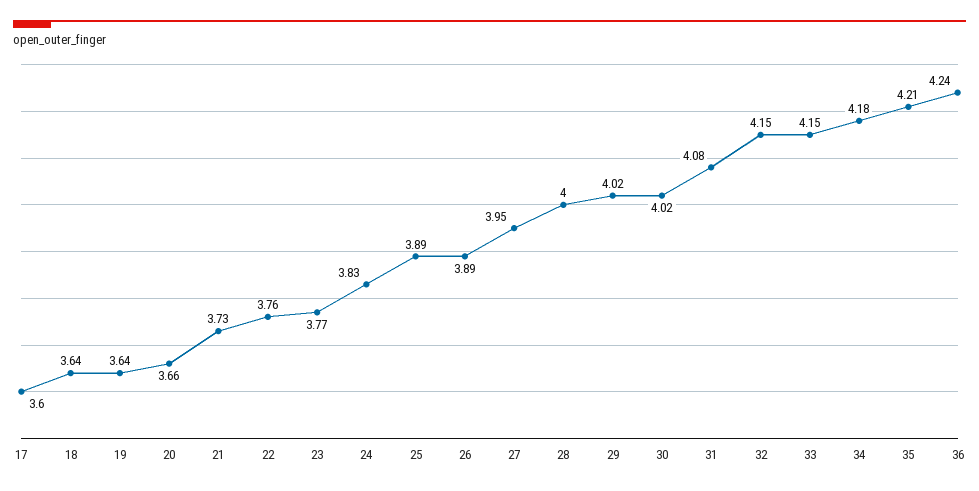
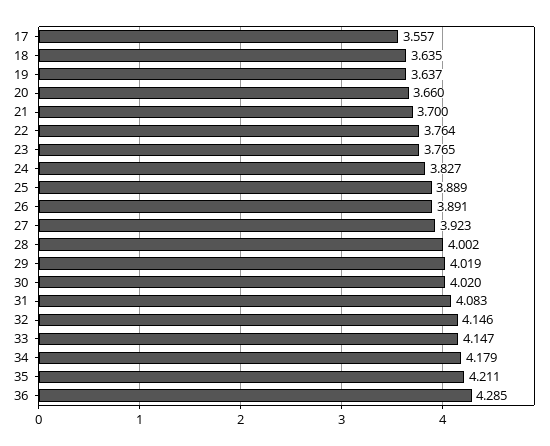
  {
-   "17": 3.6,
+   "17": 3.557,
    "18": 3.635,
    "19": 3.637,
    "20": 3.66,
-   "21": 3.73,
+   "21": 3.7,
    "22": 3.764,
    "23": 3.765,
    "24": 3.827,
    "25": 3.889,
    "26": 3.891,
-   "27": 3.95,
+   "27": 3.923,
    "28": 4.002,
    "29": 4.019,
    "30": 4.02,
    "31": 4.083,
    "32": 4.146,
    "33": 4.147,
    "34": 4.179,
    "35": 4.211,
-   "36": 4.24
+   "36": 4.285
  }

